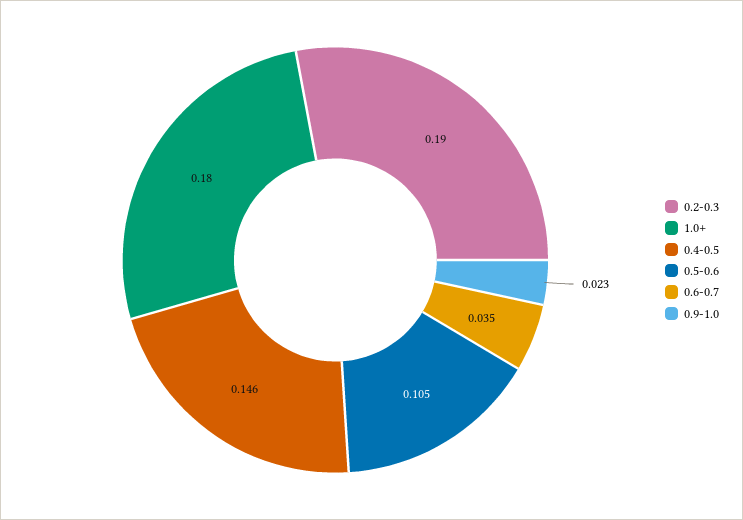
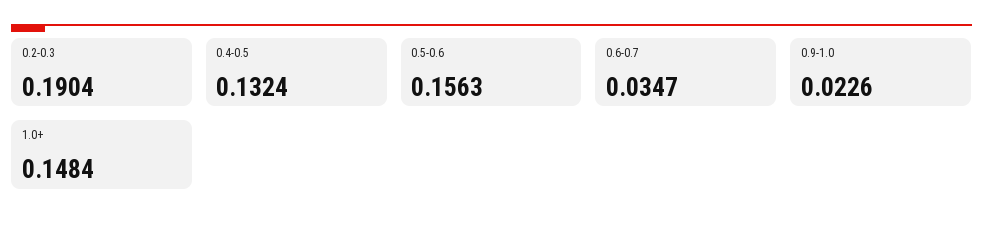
  {
    "0.2-0.3": 0.1904,
-   "1.0+": 0.18,
+   "1.0+": 0.1484,
-   "0.4-0.5": 0.146,
+   "0.4-0.5": 0.1324,
-   "0.5-0.6": 0.105,
+   "0.5-0.6": 0.1563,
    "0.6-0.7": 0.0347,
    "0.9-1.0": 0.0226
  }

